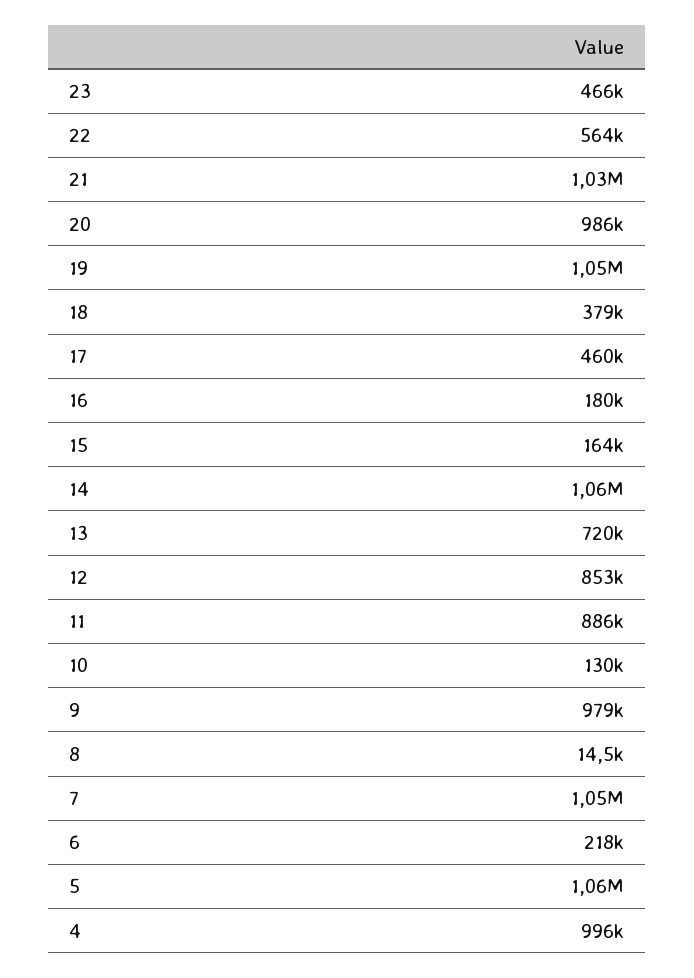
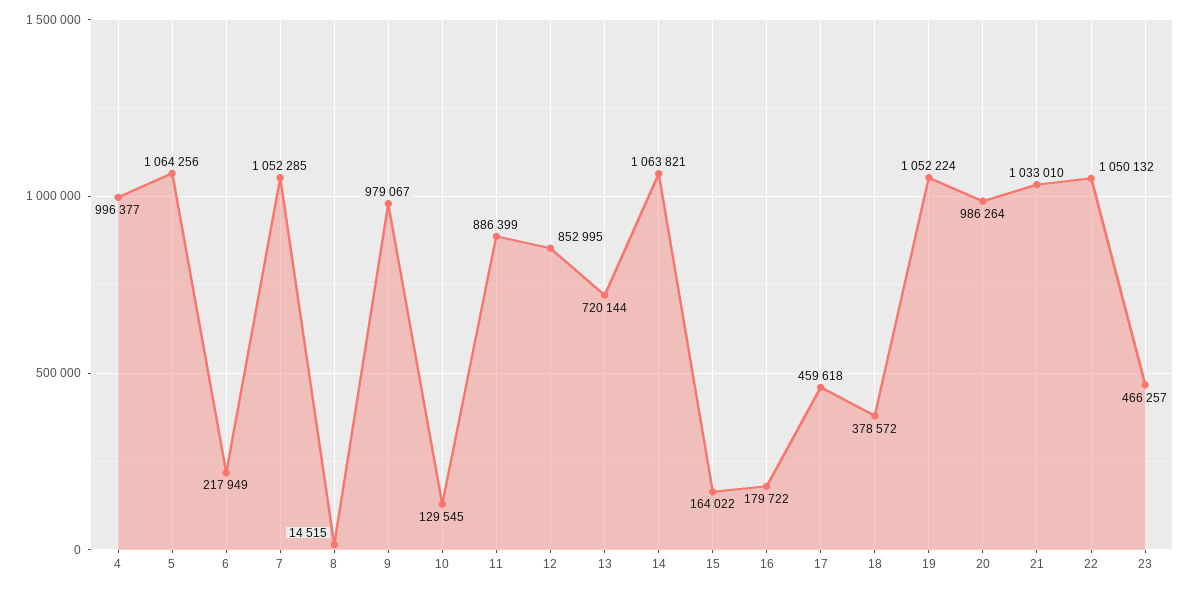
  {
    "23": 466257,
-   "22": 564000,
+   "22": 1050132,
    "21": 1033010,
    "20": 986264,
    "19": 1052224,
    "18": 378572,
    "17": 459618,
    "16": 179722,
    "15": 164022,
    "14": 1063821,
    "13": 720144,
    "12": 852995,
    "11": 886399,
    "10": 129545,
    "9": 979067,
    "8": 14515,
    "7": 1052285,
    "6": 217949,
    "5": 1064256,
    "4": 996377
  }

